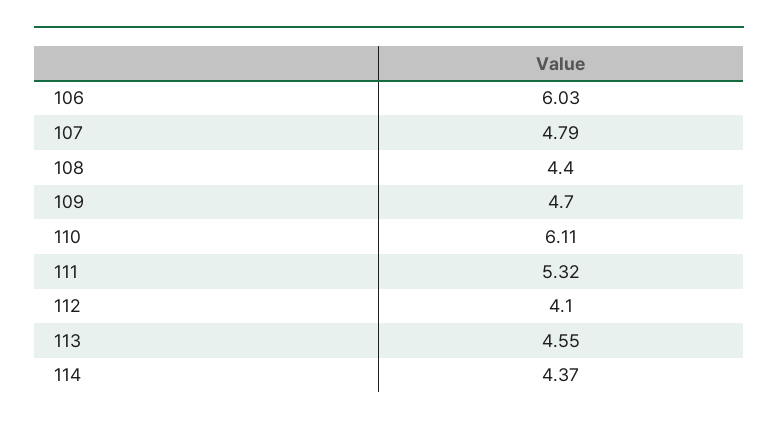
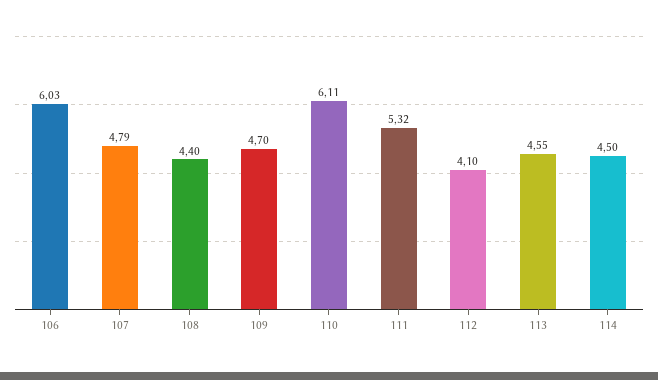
  {
    "106": 6.03,
    "107": 4.79,
    "108": 4.4,
    "109": 4.7,
    "110": 6.11,
    "111": 5.32,
    "112": 4.1,
    "113": 4.55,
-   "114": 4.37
+   "114": 4.5
  }

